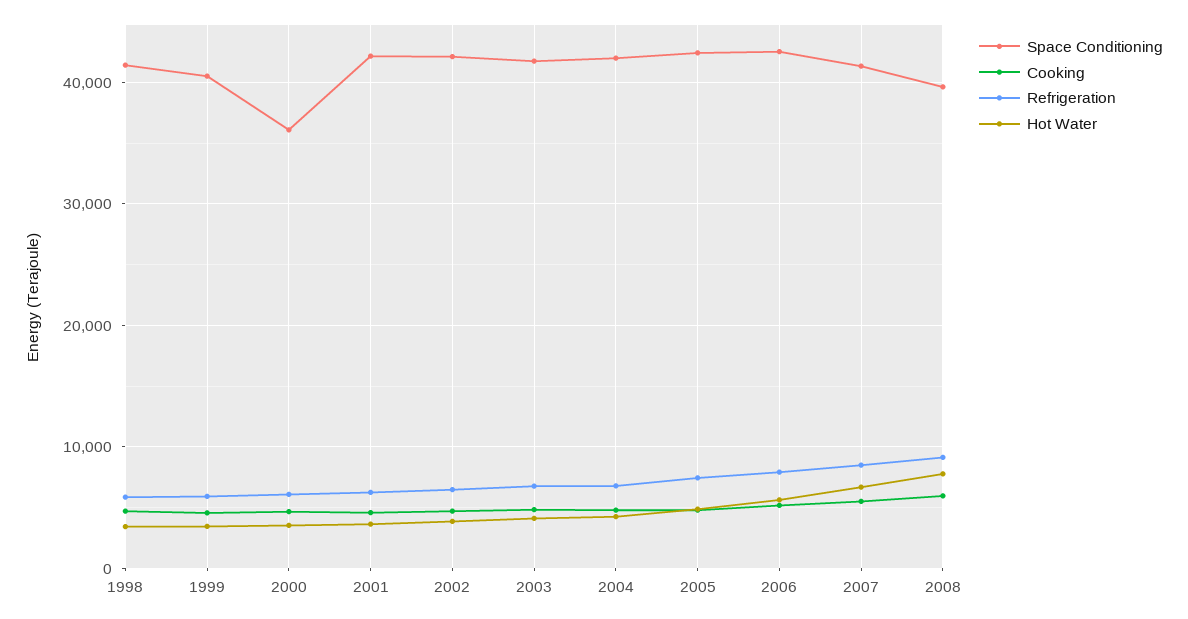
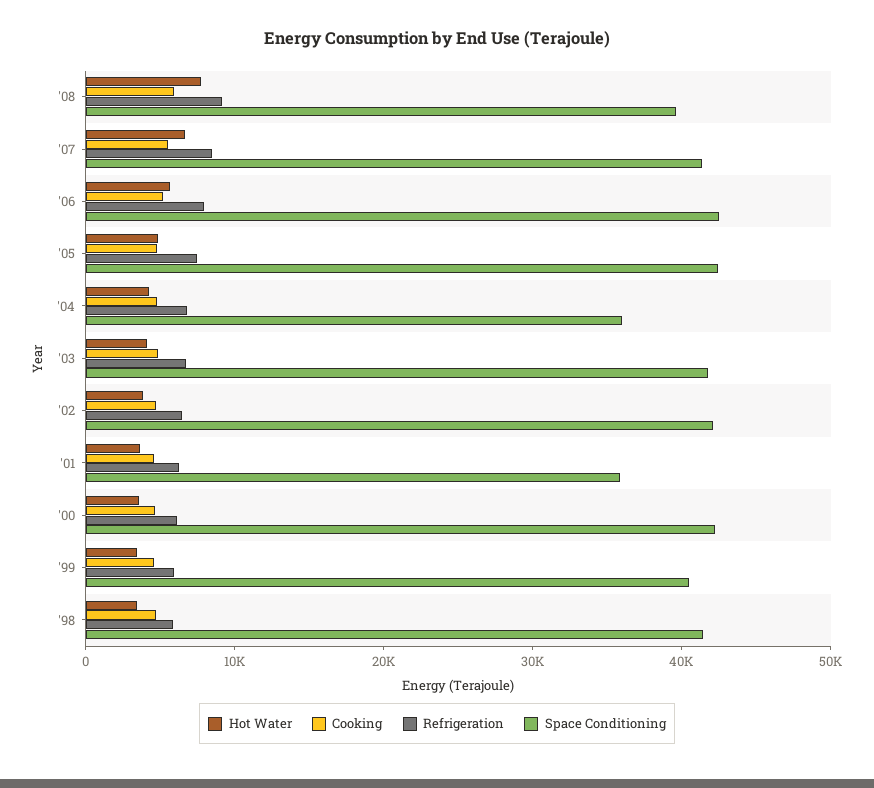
  {
    "Space Conditioning": {
      "1998": 41000,
      "1999": 41000,
-     "2000": 36000,
+     "2000": 42000,
-     "2001": 42000,
+     "2001": 36000,
      "2002": 42000,
      "2003": 42000,
-     "2004": 42000,
+     "2004": 36000,
      "2005": 42000,
      "2006": 43000,
      "2007": 41000,
      "2008": 40000
    },
    "Cooking": {
      "1998": 5000,
      "1999": 5000,
      "2000": 5000,
      "2001": 5000,
      "2002": 5000,
      "2003": 5000,
      "2004": 5000,
      "2005": 5000,
      "2006": 5000,
      "2007": 6000,
      "2008": 6000
    },
    "Refrigeration": {
      "1998": 6000,
      "1999": 6000,
      "2000": 6000,
      "2001": 6000,
      "2002": 6000,
      "2003": 7000,
      "2004": 7000,
      "2005": 7000,
      "2006": 8000,
      "2007": 8000,
      "2008": 9000
    },
    "Hot Water": {
      "1998": 3000,
      "1999": 3000,
      "2000": 4000,
      "2001": 4000,
      "2002": 4000,
      "2003": 4000,
      "2004": 4000,
      "2005": 5000,
      "2006": 6000,
      "2007": 7000,
      "2008": 8000
    }
  }

